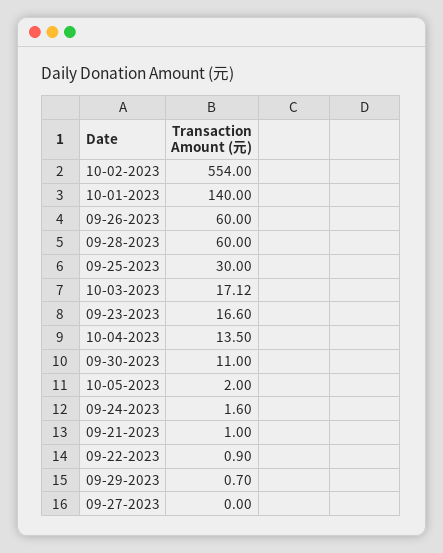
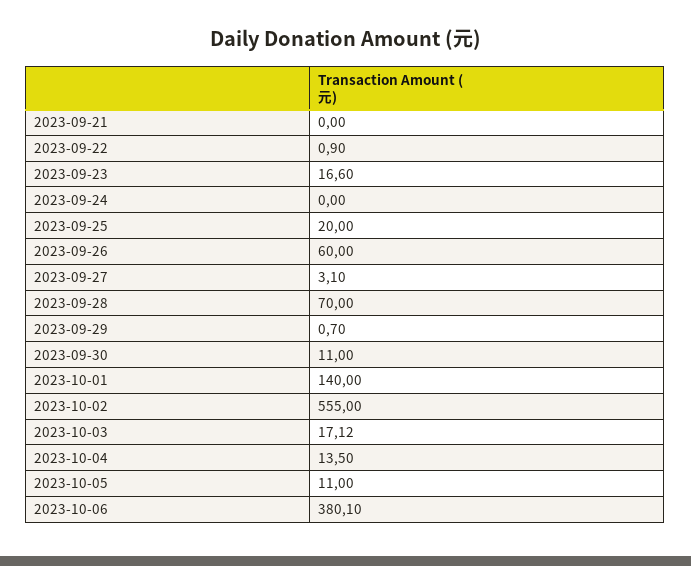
  {
-   "10-02-2023": 554,
+   "10-02-2023": 555,
    "10-01-2023": 140,
    "09-26-2023": 60,
-   "09-28-2023": 60,
+   "09-28-2023": 70,
-   "09-25-2023": 30,
+   "09-25-2023": 20,
    "10-03-2023": 17.12,
    "09-23-2023": 16.6,
    "10-04-2023": 13.5,
    "09-30-2023": 11,
-   "10-05-2023": 2,
+   "10-05-2023": 11,
-   "09-24-2023": 1.6,
+   "09-24-2023": 0,
-   "09-21-2023": 1,
+   "09-21-2023": 0,
    "09-22-2023": 0.9,
    "09-29-2023": 0.7,
-   "09-27-2023": 0
+   "09-27-2023": 3.1,
+   "2023-10-06": 380.1
  }

